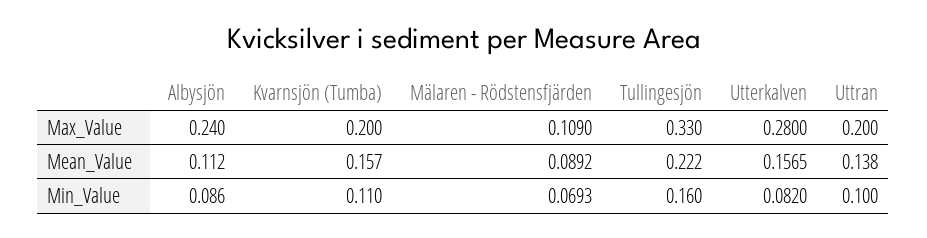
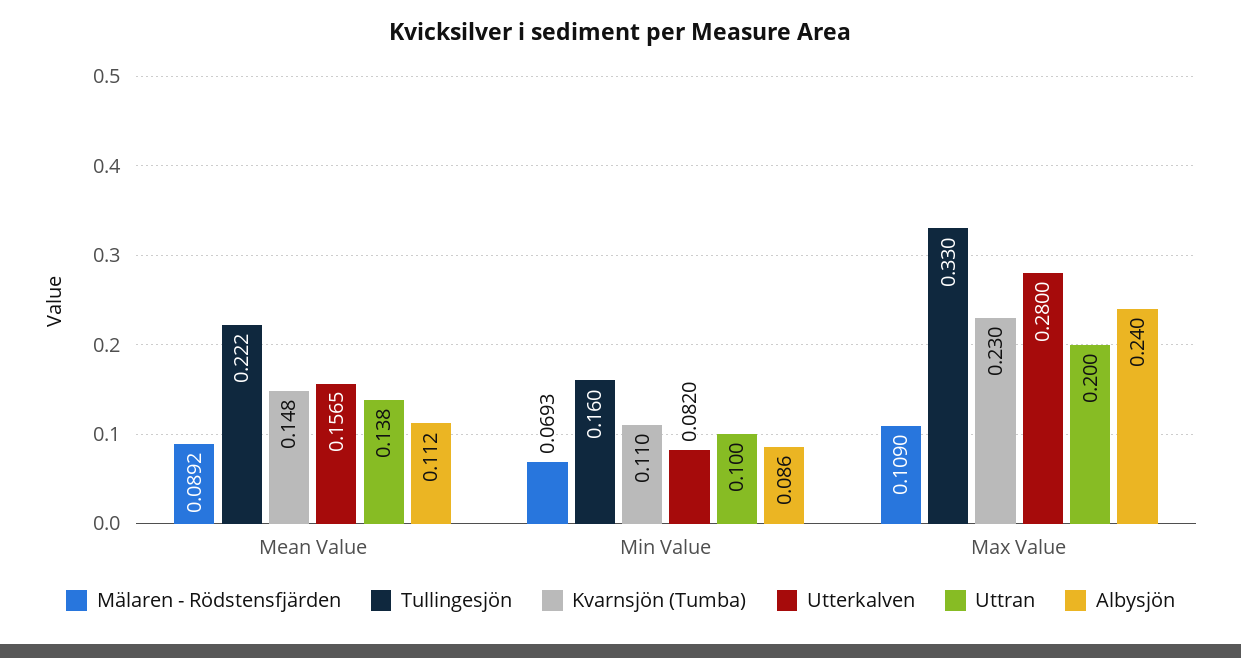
  {
    "Albysjön": {
      "Max_Value": 0.24,
      "Mean_Value": 0.112,
      "Min_Value": 0.086
    },
    "Kvarnsjön (Tumba)": {
-     "Max_Value": 0.2,
+     "Max_Value": 0.23,
-     "Mean_Value": 0.157,
+     "Mean_Value": 0.148,
      "Min_Value": 0.11
    },
    "Mälaren - Rödstensfjärden": {
      "Max_Value": 0.109,
      "Mean_Value": 0.0892,
      "Min_Value": 0.0693
    },
    "Tullingesjön": {
      "Max_Value": 0.33,
      "Mean_Value": 0.222,
      "Min_Value": 0.16
    },
    "Utterkalven": {
      "Max_Value": 0.28,
      "Mean_Value": 0.1565,
      "Min_Value": 0.082
    },
    "Uttran": {
      "Max_Value": 0.2,
      "Mean_Value": 0.138,
      "Min_Value": 0.1
    }
  }

